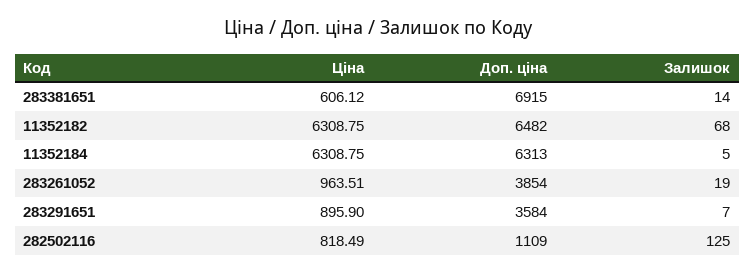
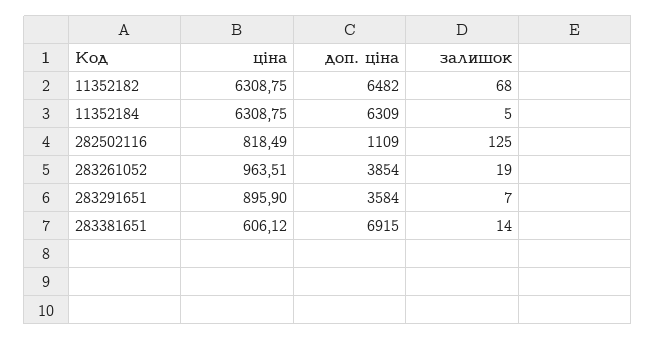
  {
    "Ціна": {
      "283381651": 606.12,
      "11352182": 6308.75,
      "11352184": 6308.75,
      "283261052": 963.51,
      "283291651": 895.9,
      "282502116": 818.49
    },
    "Доп. ціна": {
      "283381651": 6915,
      "11352182": 6482,
-     "11352184": 6313,
+     "11352184": 6309,
      "283261052": 3854,
      "283291651": 3584,
      "282502116": 1109
    },
    "Залишок": {
      "283381651": 14,
      "11352182": 68,
      "11352184": 5,
      "283261052": 19,
      "283291651": 7,
      "282502116": 125
    }
  }

